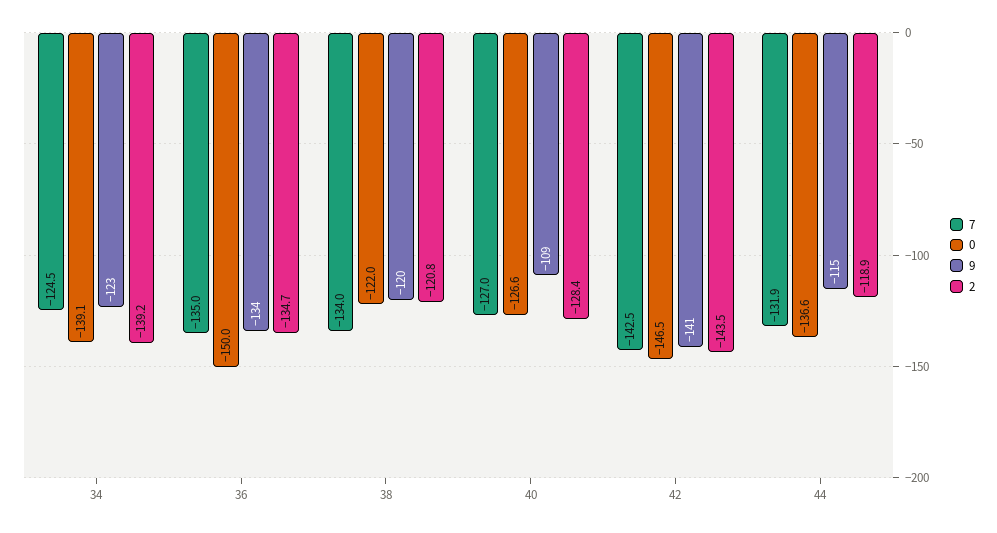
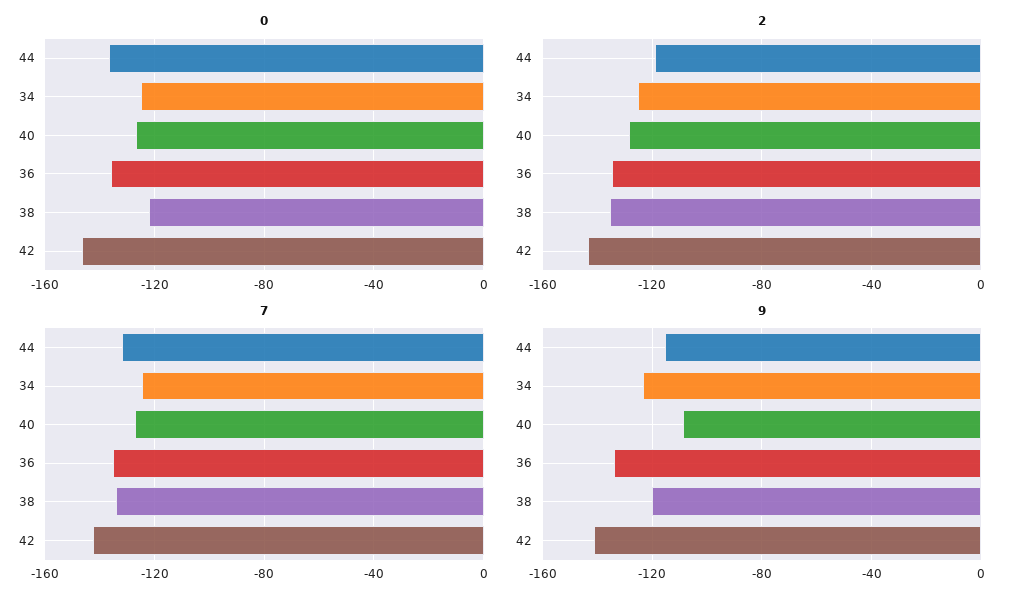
  {
    "7": {
      "34": -124.5,
      "36": -135,
      "38": -134,
      "40": -127,
      "42": -142.5,
      "44": -131.9
    },
    "0": {
-     "34": -139.1,
+     "34": -125,
-     "36": -150,
+     "36": -135,
      "38": -122,
      "40": -126.6,
      "42": -146.5,
      "44": -136.6
    },
    "9": {
      "34": -123,
      "36": -134,
      "38": -120,
      "40": -109,
      "42": -141,
      "44": -115
    },
    "2": {
-     "34": -139.2,
+     "34": -125,
      "36": -134.7,
-     "38": -120.8,
+     "38": -135,
      "40": -128.4,
      "42": -143.5,
      "44": -118.9
    }
  }

